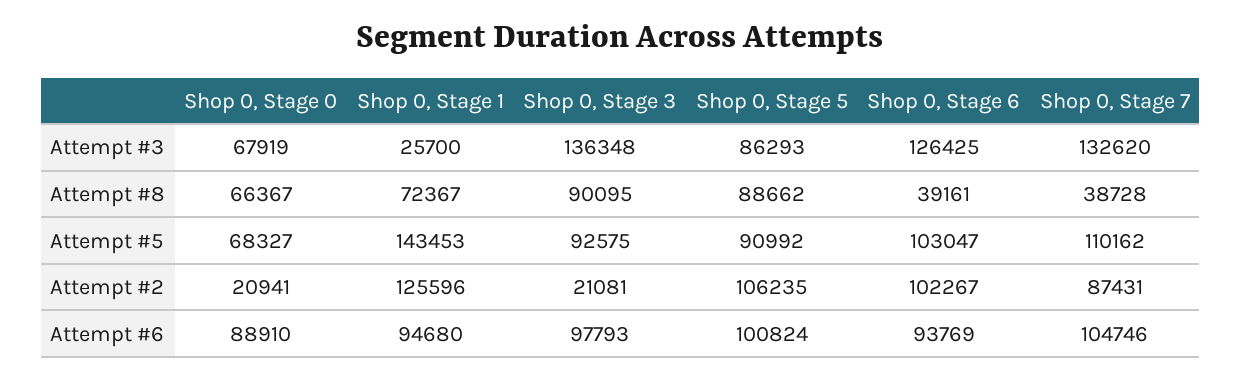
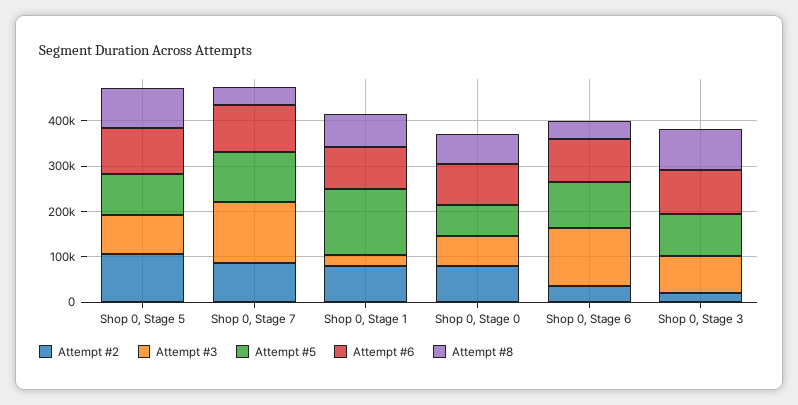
  {
    "Attempt #3": {
      "Shop 0, Stage 0": 67919,
      "Shop 0, Stage 1": 25700,
-     "Shop 0, Stage 3": 136348,
+     "Shop 0, Stage 3": 80000,
      "Shop 0, Stage 5": 86293,
      "Shop 0, Stage 6": 126425,
      "Shop 0, Stage 7": 132620
    },
    "Attempt #8": {
      "Shop 0, Stage 0": 66367,
      "Shop 0, Stage 1": 72367,
      "Shop 0, Stage 3": 90095,
      "Shop 0, Stage 5": 88662,
      "Shop 0, Stage 6": 39161,
      "Shop 0, Stage 7": 38728
    },
    "Attempt #5": {
      "Shop 0, Stage 0": 68327,
      "Shop 0, Stage 1": 143453,
      "Shop 0, Stage 3": 92575,
      "Shop 0, Stage 5": 90992,
      "Shop 0, Stage 6": 103047,
      "Shop 0, Stage 7": 110162
    },
    "Attempt #2": {
-     "Shop 0, Stage 0": 20941,
+     "Shop 0, Stage 0": 80000,
-     "Shop 0, Stage 1": 125596,
+     "Shop 0, Stage 1": 80000,
      "Shop 0, Stage 3": 21081,
      "Shop 0, Stage 5": 106235,
-     "Shop 0, Stage 6": 102267,
+     "Shop 0, Stage 6": 40000,
      "Shop 0, Stage 7": 87431
    },
    "Attempt #6": {
      "Shop 0, Stage 0": 88910,
      "Shop 0, Stage 1": 94680,
      "Shop 0, Stage 3": 97793,
      "Shop 0, Stage 5": 100824,
      "Shop 0, Stage 6": 93769,
      "Shop 0, Stage 7": 104746
    }
  }

